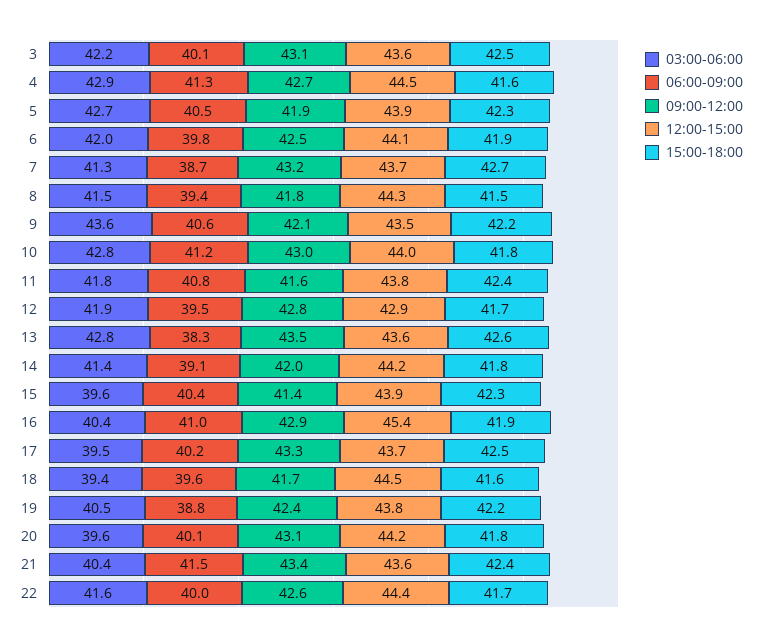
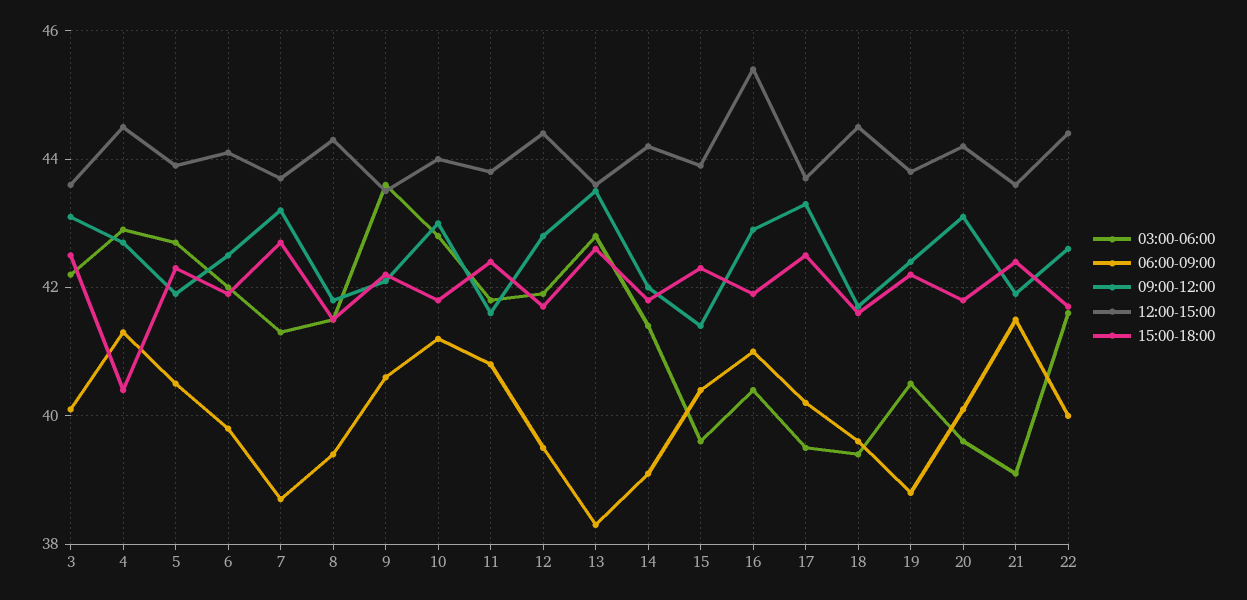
  {
    "03:00-06:00": {
      "3": 42.2,
      "4": 42.9,
      "5": 42.7,
      "6": 42,
      "7": 41.3,
      "8": 41.5,
      "9": 43.6,
      "10": 42.8,
      "11": 41.8,
      "12": 41.9,
      "13": 42.8,
      "14": 41.4,
      "15": 39.6,
      "16": 40.4,
      "17": 39.5,
      "18": 39.4,
      "19": 40.5,
      "20": 39.6,
-     "21": 40.4,
+     "21": 39,
      "22": 41.6
    },
    "06:00-09:00": {
      "3": 40.1,
      "4": 41.3,
      "5": 40.5,
      "6": 39.8,
      "7": 38.7,
      "8": 39.4,
      "9": 40.6,
      "10": 41.2,
      "11": 40.8,
      "12": 39.5,
      "13": 38.3,
      "14": 39.1,
      "15": 40.4,
      "16": 41,
      "17": 40.2,
      "18": 39.6,
      "19": 38.8,
      "20": 40.1,
      "21": 41.5,
      "22": 40
    },
    "09:00-12:00": {
      "3": 43.1,
      "4": 42.7,
      "5": 41.9,
      "6": 42.5,
      "7": 43.2,
      "8": 41.8,
      "9": 42.1,
      "10": 43,
      "11": 41.6,
      "12": 42.8,
      "13": 43.5,
      "14": 42,
      "15": 41.4,
      "16": 42.9,
      "17": 43.3,
      "18": 41.7,
      "19": 42.4,
      "20": 43.1,
-     "21": 43.4,
+     "21": 42,
      "22": 42.6
    },
    "12:00-15:00": {
      "3": 43.6,
      "4": 44.5,
      "5": 43.9,
      "6": 44.1,
      "7": 43.7,
      "8": 44.3,
      "9": 43.5,
      "10": 44,
      "11": 43.8,
-     "12": 42.9,
+     "12": 44.5,
      "13": 43.6,
      "14": 44.2,
      "15": 43.9,
      "16": 45.4,
      "17": 43.7,
      "18": 44.5,
      "19": 43.8,
      "20": 44.2,
      "21": 43.6,
      "22": 44.4
    },
    "15:00-18:00": {
      "3": 42.5,
-     "4": 41.6,
+     "4": 40.5,
      "5": 42.3,
      "6": 41.9,
      "7": 42.7,
      "8": 41.5,
      "9": 42.2,
      "10": 41.8,
      "11": 42.4,
      "12": 41.7,
      "13": 42.6,
      "14": 41.8,
      "15": 42.3,
      "16": 41.9,
      "17": 42.5,
      "18": 41.6,
      "19": 42.2,
      "20": 41.8,
      "21": 42.4,
      "22": 41.7
    }
  }

